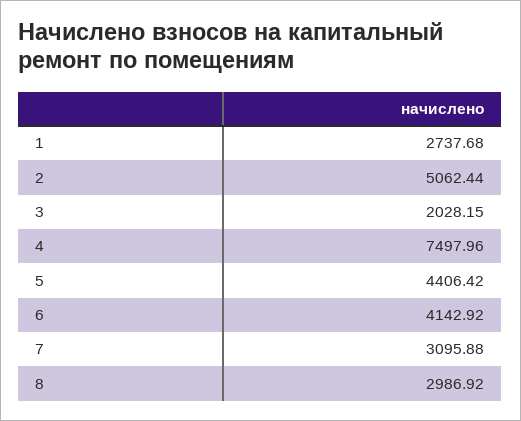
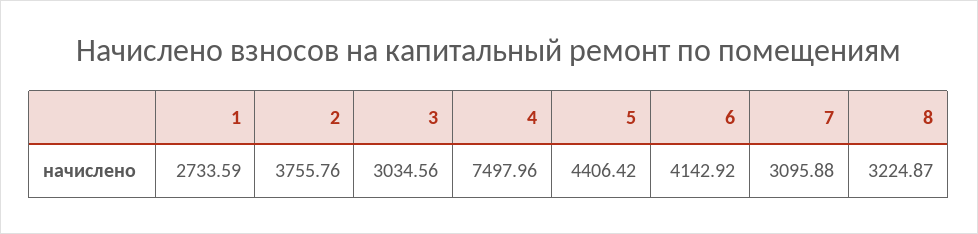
  {
-   "1": 2737.68,
+   "1": 2733.59,
-   "2": 5062.44,
+   "2": 3755.76,
-   "3": 2028.15,
+   "3": 3034.56,
    "4": 7497.96,
    "5": 4406.42,
    "6": 4142.92,
    "7": 3095.88,
-   "8": 2986.92
+   "8": 3224.87
  }

